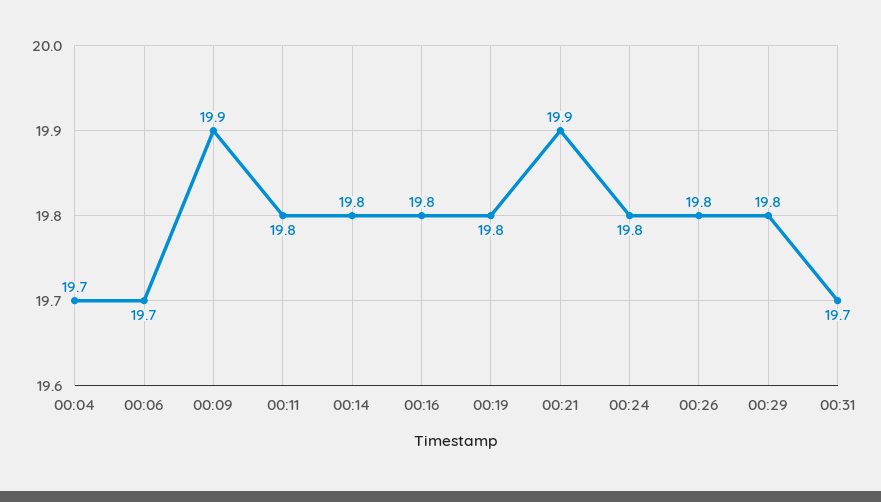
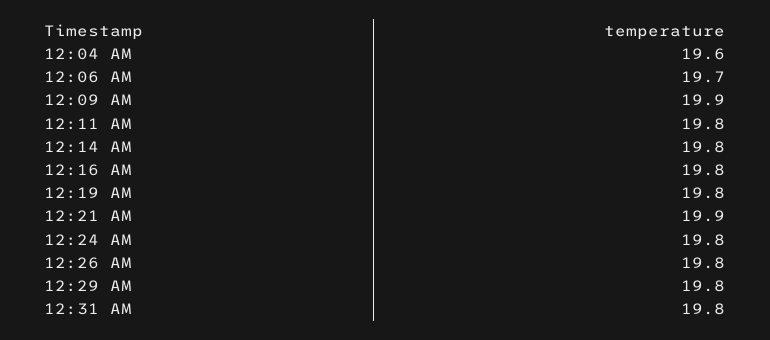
  {
-   "00:04": 19.7,
+   "00:04": 19.6,
    "00:06": 19.7,
    "00:09": 19.9,
    "00:11": 19.8,
    "00:14": 19.8,
    "00:16": 19.8,
    "00:19": 19.8,
    "00:21": 19.9,
    "00:24": 19.8,
    "00:26": 19.8,
    "00:29": 19.8,
-   "00:31": 19.7
+   "00:31": 19.8
  }

